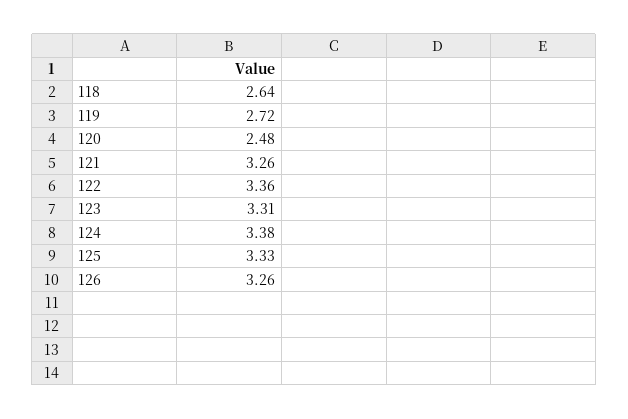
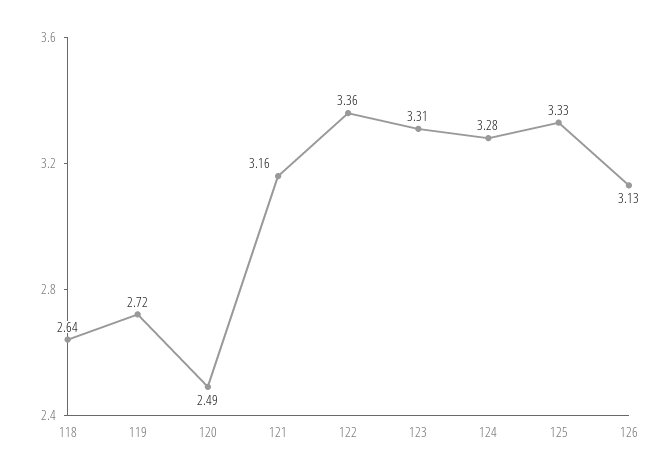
  {
    "118": 2.64,
    "119": 2.72,
-   "120": 2.48,
+   "120": 2.49,
-   "121": 3.26,
+   "121": 3.16,
    "122": 3.36,
    "123": 3.31,
-   "124": 3.38,
+   "124": 3.28,
    "125": 3.33,
-   "126": 3.26
+   "126": 3.13
  }

